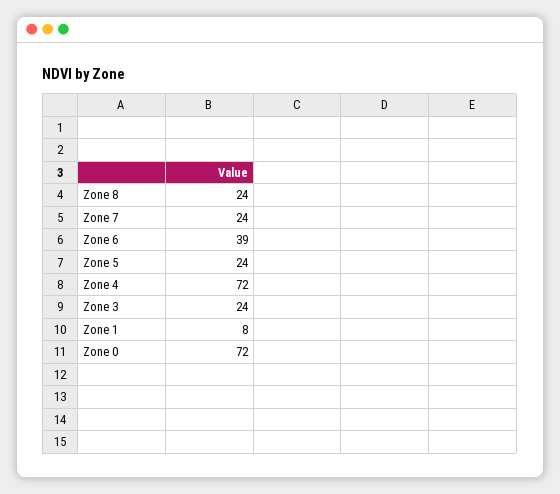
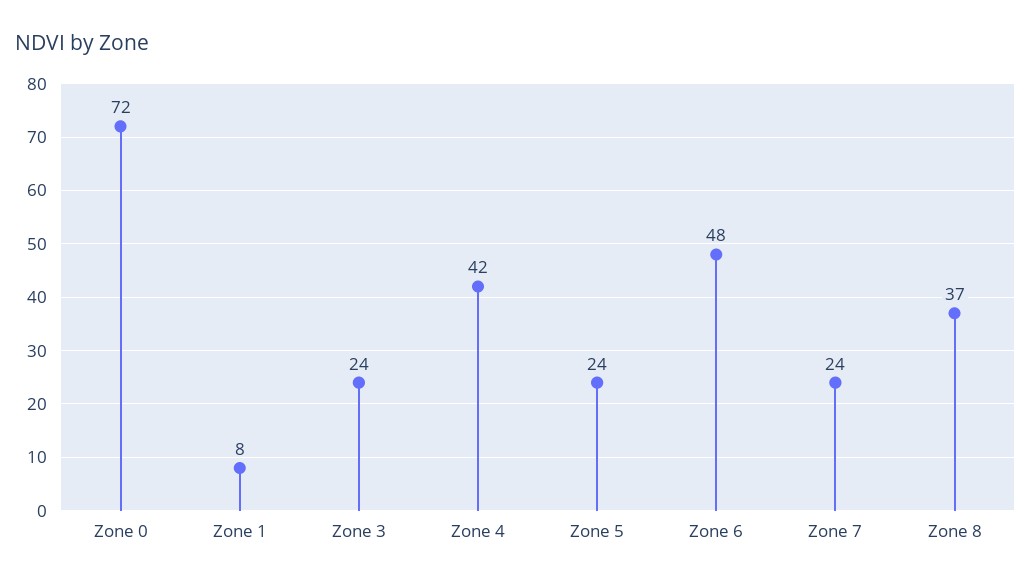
  {
-   "Zone 8": 24,
+   "Zone 8": 37,
    "Zone 7": 24,
-   "Zone 6": 39,
+   "Zone 6": 48,
    "Zone 5": 24,
-   "Zone 4": 72,
+   "Zone 4": 42,
    "Zone 3": 24,
    "Zone 1": 8,
    "Zone 0": 72
  }

